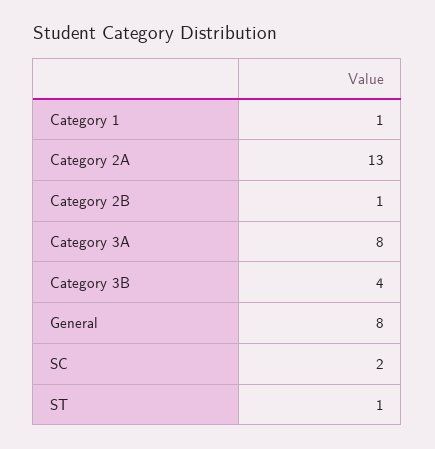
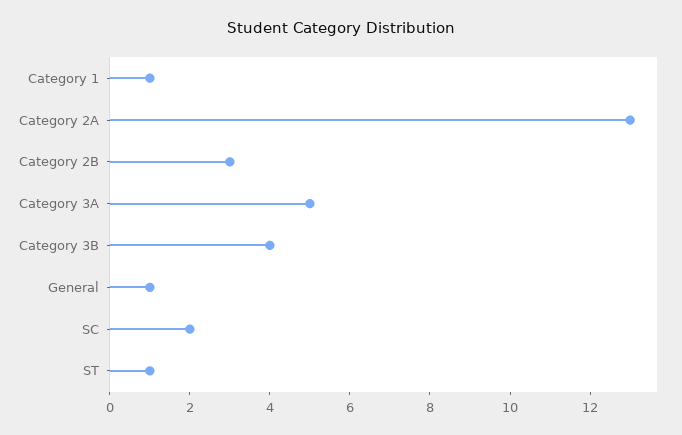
  {
    "Category 1": 1,
    "Category 2A": 13,
-   "Category 2B": 1,
+   "Category 2B": 3,
-   "Category 3A": 8,
+   "Category 3A": 5,
    "Category 3B": 4,
-   "General": 8,
+   "General": 1,
    "SC": 2,
    "ST": 1
  }

